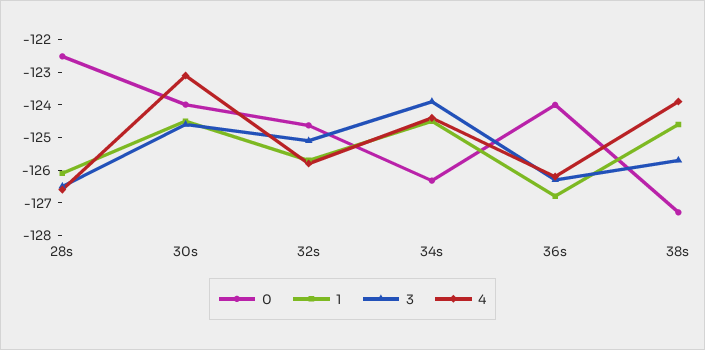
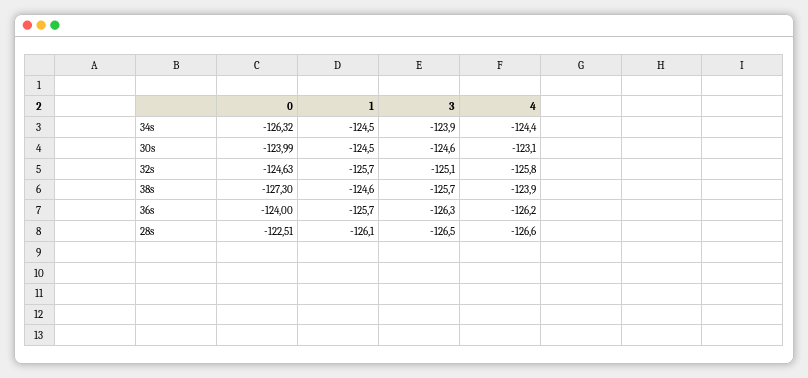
  {
    "0": {
      "28s": -122.51,
      "30s": -123.99,
      "32s": -124.63,
      "34s": -126.32,
      "36s": -124,
      "38s": -127.3
    },
    "1": {
      "28s": -126.1,
      "30s": -124.5,
      "32s": -125.7,
      "34s": -124.5,
-     "36s": -126.75,
+     "36s": -125.7,
      "38s": -124.6
    },
    "3": {
      "28s": -126.5,
      "30s": -124.6,
      "32s": -125.1,
      "34s": -123.9,
      "36s": -126.3,
      "38s": -125.7
    },
    "4": {
      "28s": -126.6,
      "30s": -123.1,
      "32s": -125.8,
      "34s": -124.4,
      "36s": -126.2,
      "38s": -123.9
    }
  }

